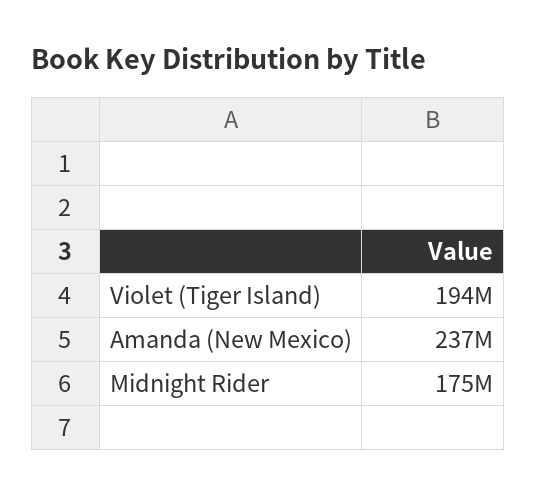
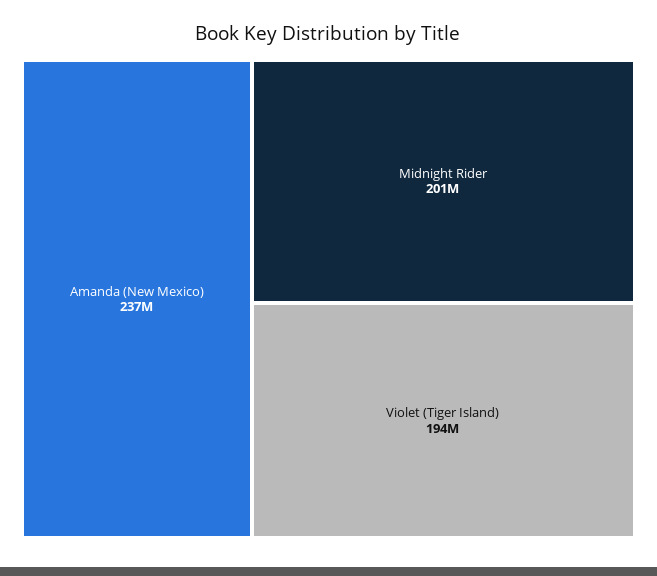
  {
    "Violet (Tiger Island)": 194000000,
    "Amanda (New Mexico)": 237000000,
-   "Midnight Rider": 175000000
+   "Midnight Rider": 201000000
  }

